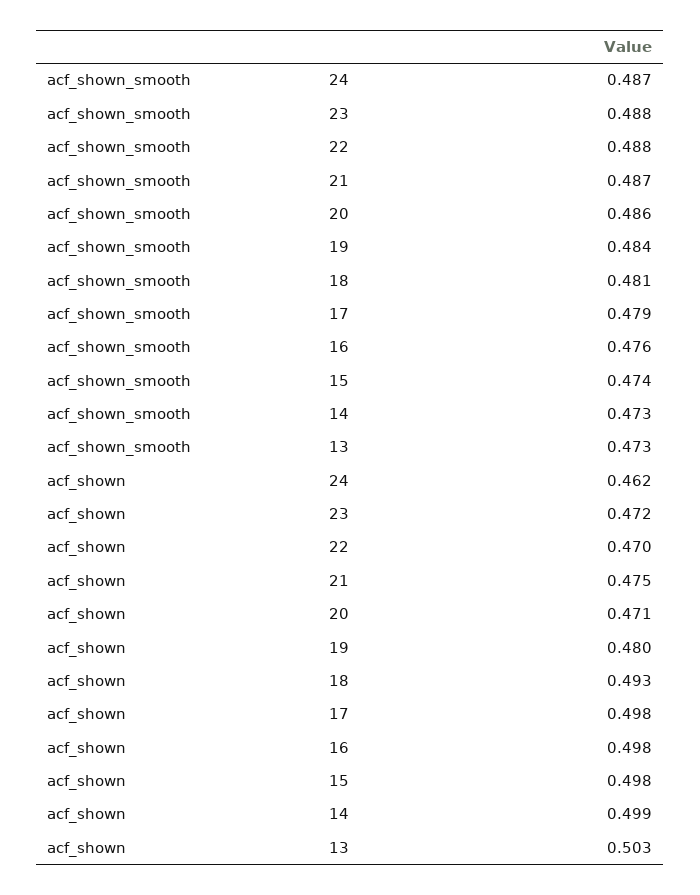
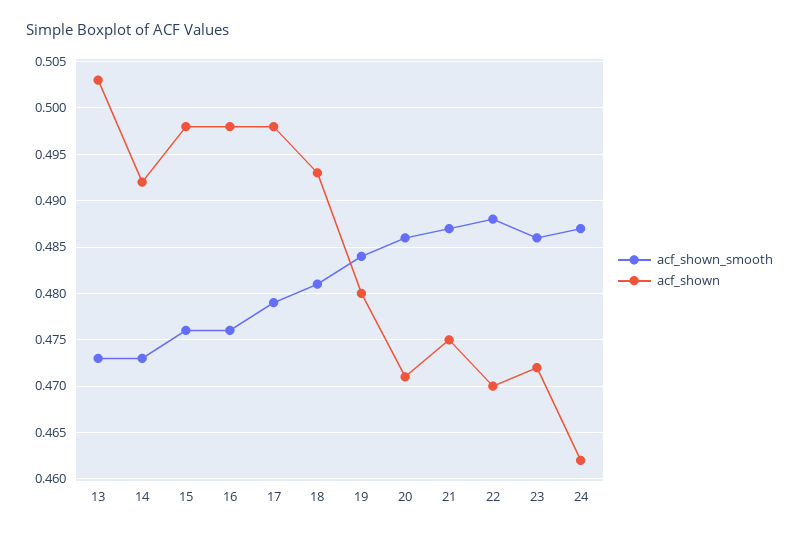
  {
    "acf_shown_smooth": {
      "24": 0.487,
-     "23": 0.488,
+     "23": 0.486,
      "22": 0.488,
      "21": 0.487,
      "20": 0.486,
      "19": 0.484,
      "18": 0.481,
      "17": 0.479,
      "16": 0.476,
-     "15": 0.474,
+     "15": 0.476,
      "14": 0.473,
      "13": 0.473
    },
    "acf_shown": {
      "24": 0.462,
      "23": 0.472,
      "22": 0.47,
      "21": 0.475,
      "20": 0.471,
      "19": 0.48,
      "18": 0.493,
      "17": 0.498,
      "16": 0.498,
      "15": 0.498,
-     "14": 0.499,
+     "14": 0.492,
      "13": 0.503
    }
  }

